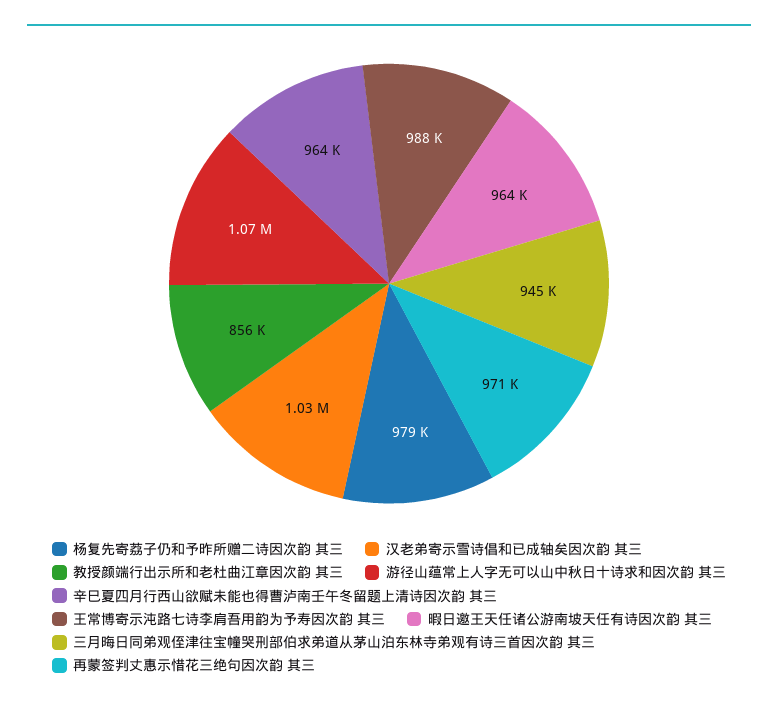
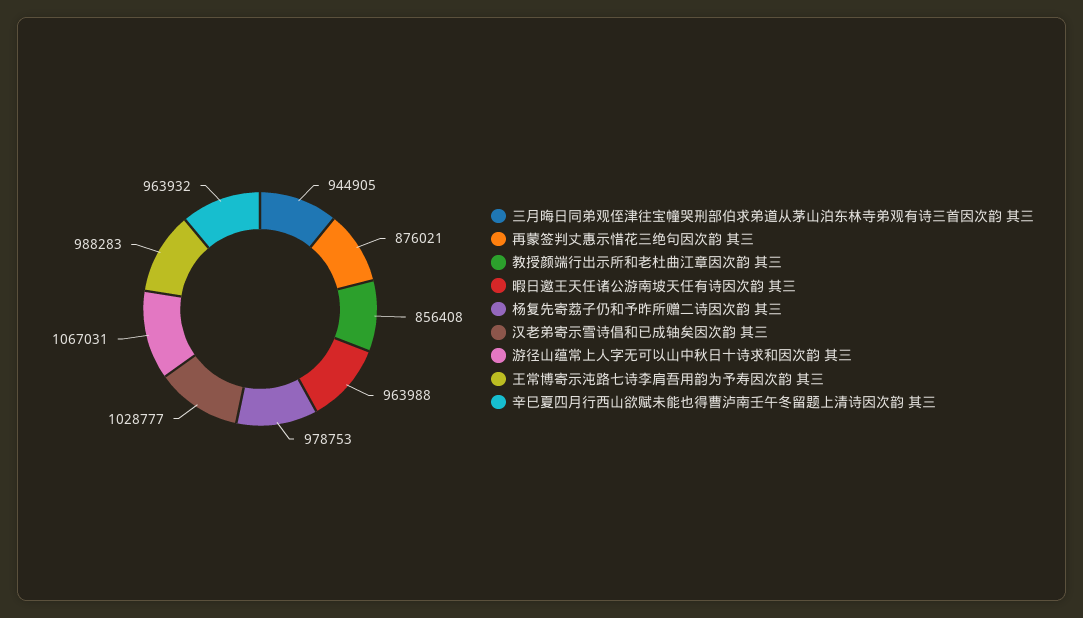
  {
    "杨复先寄荔子仍和予昨所赠二诗因次韵 其三": 978753,
    "汉老弟寄示雪诗倡和已成轴矣因次韵 其三": 1028777,
    "教授颜端行出示所和老杜曲江章因次韵 其三": 856408,
    "游径山蕴常上人字无可以山中秋日十诗求和因次韵 其三": 1067031,
    "辛巳夏四月行西山欲赋未能也得曹泸南壬午冬留题上清诗因次韵 其三": 963932,
    "王常博寄示沌路七诗李肩吾用韵为予寿因次韵 其三": 988283,
    "暇日邀王天任诸公游南坡天任有诗因次韵 其三": 963988,
    "三月晦日同弟观侄津往宝幢哭刑部伯求弟道从茅山泊东林寺弟观有诗三首因次韵 其三": 944905,
-   "再蒙签判丈惠示惜花三绝句因次韵 其三": 971000
+   "再蒙签判丈惠示惜花三绝句因次韵 其三": 876021
  }

